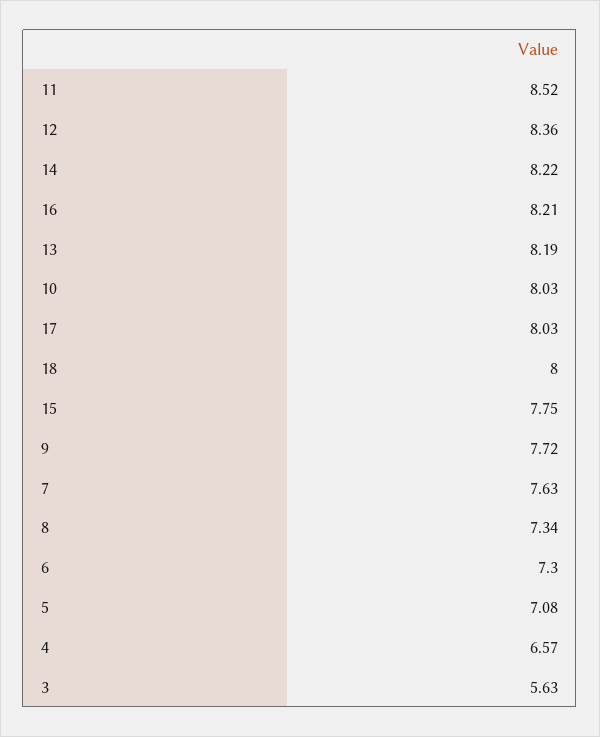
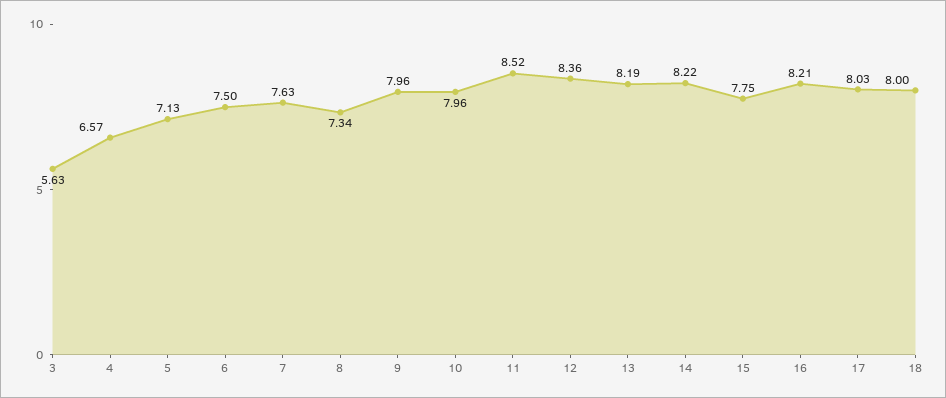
  {
    "11": 8.52,
    "12": 8.36,
    "14": 8.22,
    "16": 8.21,
    "13": 8.19,
-   "10": 8.03,
+   "10": 7.96,
    "17": 8.03,
    "18": 8,
    "15": 7.75,
-   "9": 7.72,
+   "9": 7.96,
    "7": 7.63,
    "8": 7.34,
-   "6": 7.3,
+   "6": 7.5,
-   "5": 7.08,
+   "5": 7.13,
    "4": 6.57,
    "3": 5.63
  }

